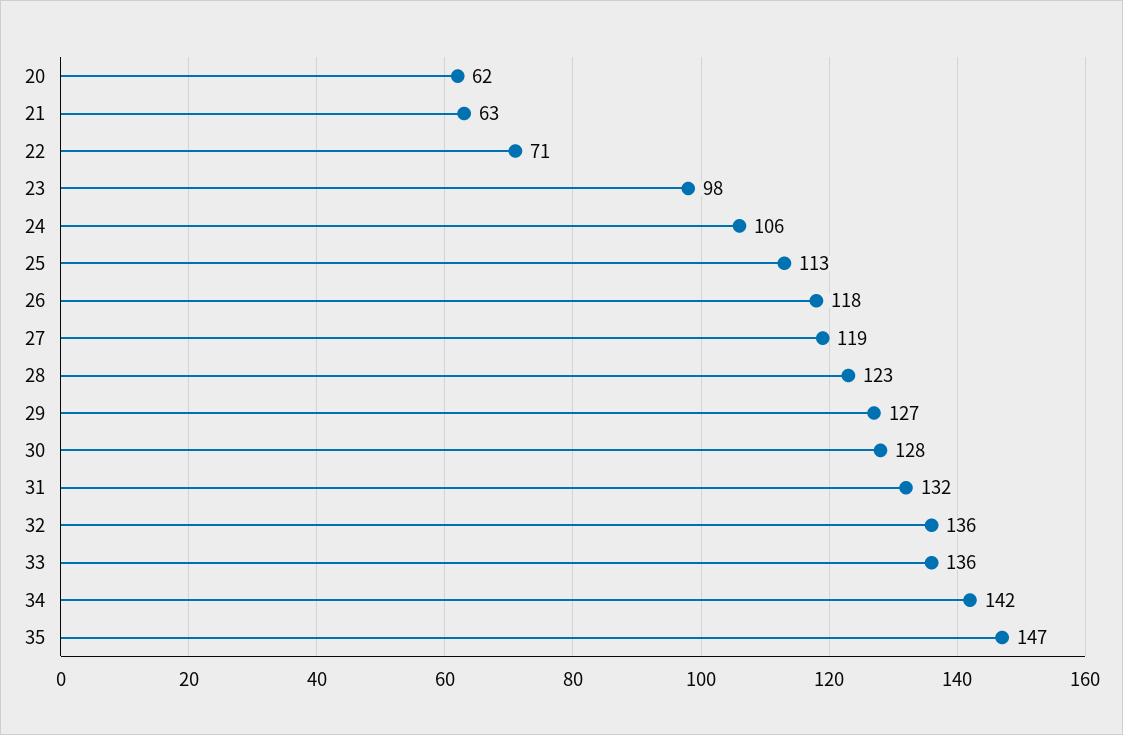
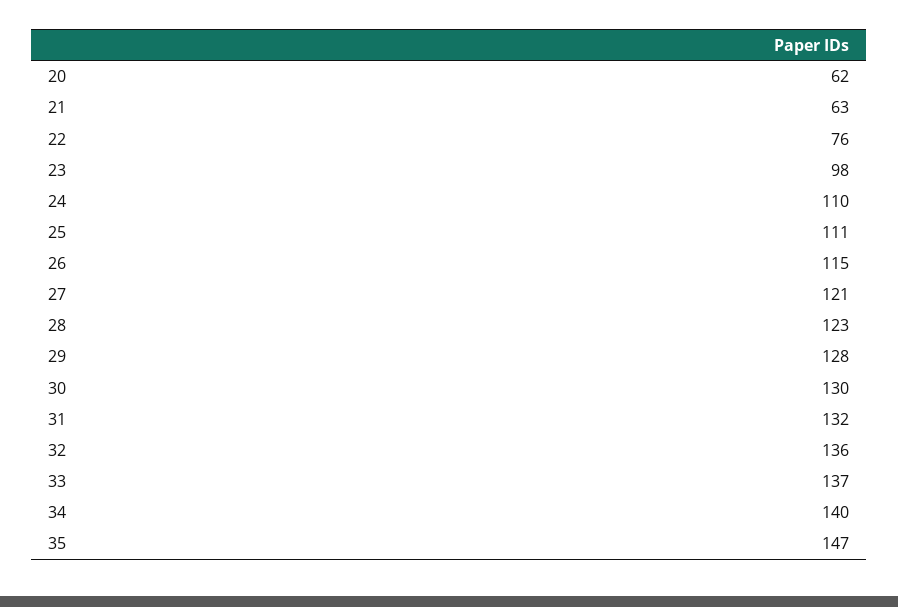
  {
    "20": 62,
    "21": 63,
-   "22": 71,
+   "22": 76,
    "23": 98,
-   "24": 106,
+   "24": 110,
-   "25": 113,
+   "25": 111,
-   "26": 118,
+   "26": 115,
-   "27": 119,
+   "27": 121,
    "28": 123,
-   "29": 127,
+   "29": 128,
-   "30": 128,
+   "30": 130,
    "31": 132,
    "32": 136,
-   "33": 136,
+   "33": 137,
-   "34": 142,
+   "34": 140,
    "35": 147
  }

